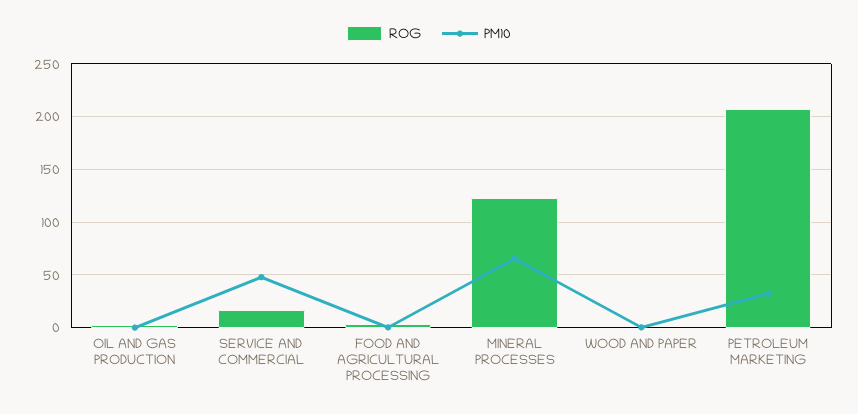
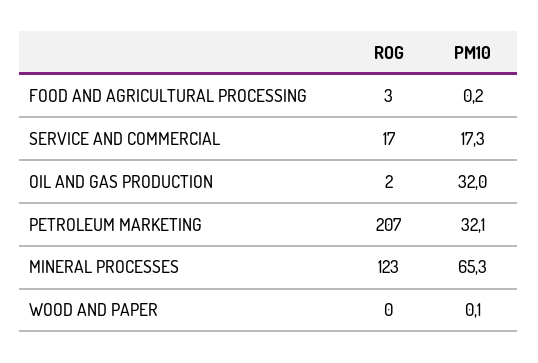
  {
    "ROG": {
      "OIL AND GAS PRODUCTION": 2,
      "SERVICE AND COMMERCIAL": 17,
      "FOOD AND AGRICULTURAL PROCESSING": 3,
      "MINERAL PROCESSES": 123,
      "WOOD AND PAPER": 0,
      "PETROLEUM MARKETING": 207
    },
    "PM10": {
-     "OIL AND GAS PRODUCTION": 0,
+     "OIL AND GAS PRODUCTION": 32,
-     "SERVICE AND COMMERCIAL": 50,
+     "SERVICE AND COMMERCIAL": 17.3,
      "FOOD AND AGRICULTURAL PROCESSING": 0.2,
      "MINERAL PROCESSES": 65.3,
      "WOOD AND PAPER": 0.1,
      "PETROLEUM MARKETING": 32.1
    }
  }

